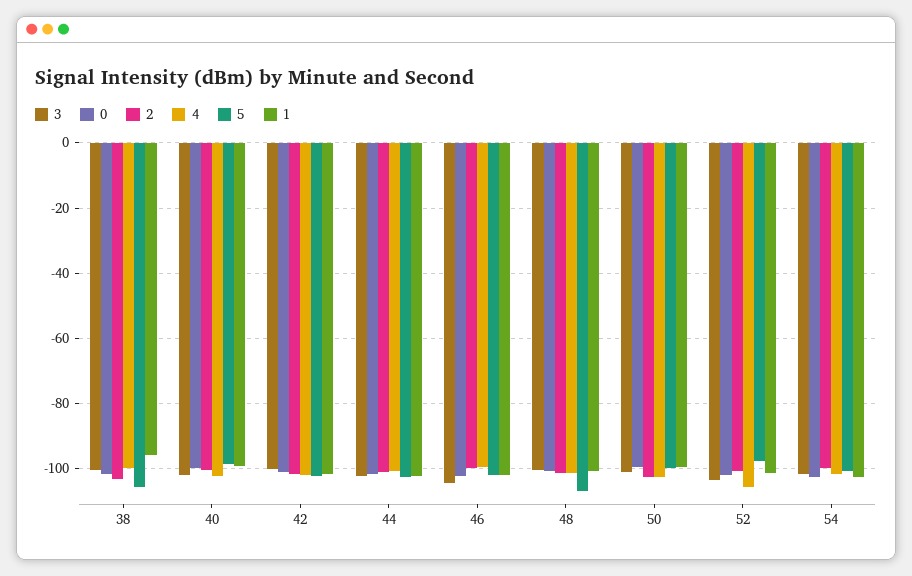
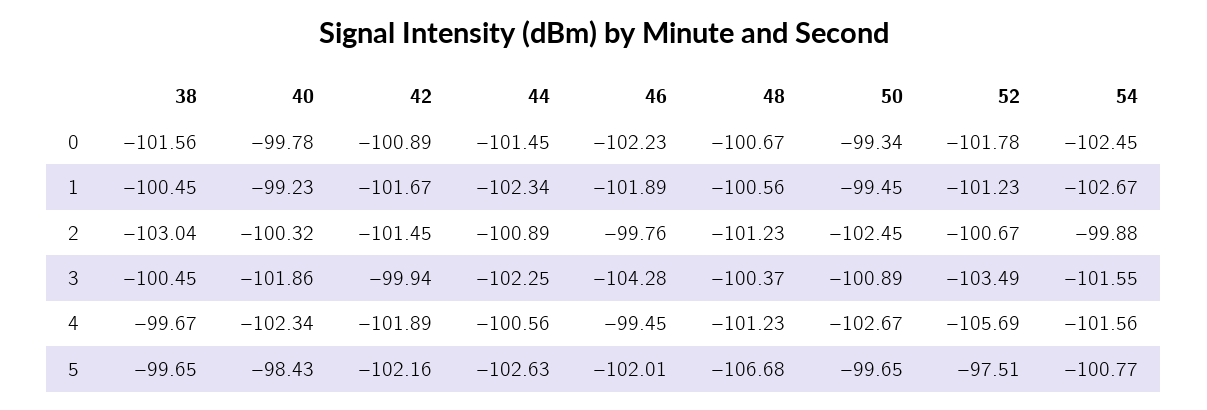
  {
    "3": {
      "38": -100.45,
      "40": -101.86,
      "42": -99.94,
      "44": -102.25,
      "46": -104.28,
      "48": -100.37,
      "50": -100.89,
      "52": -103.49,
      "54": -101.55
    },
    "0": {
      "38": -101.56,
      "40": -99.78,
      "42": -100.89,
      "44": -101.45,
      "46": -102.23,
      "48": -100.67,
      "50": -99.34,
      "52": -101.78,
      "54": -102.45
    },
    "2": {
      "38": -103.04,
      "40": -100.32,
      "42": -101.45,
      "44": -100.89,
      "46": -99.76,
      "48": -101.23,
      "50": -102.45,
      "52": -100.67,
      "54": -99.88
    },
    "4": {
      "38": -99.67,
      "40": -102.34,
      "42": -101.89,
      "44": -100.56,
      "46": -99.45,
      "48": -101.23,
      "50": -102.67,
      "52": -105.69,
      "54": -101.56
    },
    "5": {
-     "38": -106,
+     "38": -99.65,
      "40": -98.43,
      "42": -102.16,
      "44": -102.63,
      "46": -102.01,
      "48": -106.68,
      "50": -99.65,
      "52": -97.51,
      "54": -100.77
    },
    "1": {
-     "38": -96,
+     "38": -100.45,
      "40": -99.23,
      "42": -101.67,
      "44": -102.34,
      "46": -101.89,
      "48": -100.56,
      "50": -99.45,
      "52": -101.23,
      "54": -102.67
    }
  }

